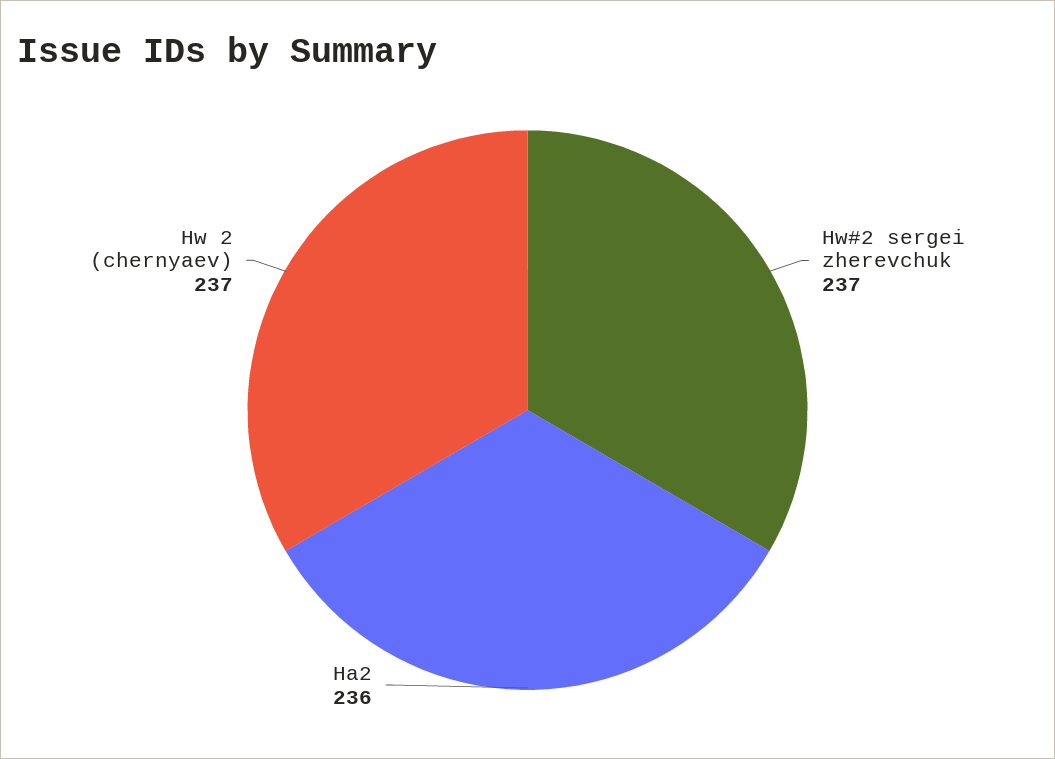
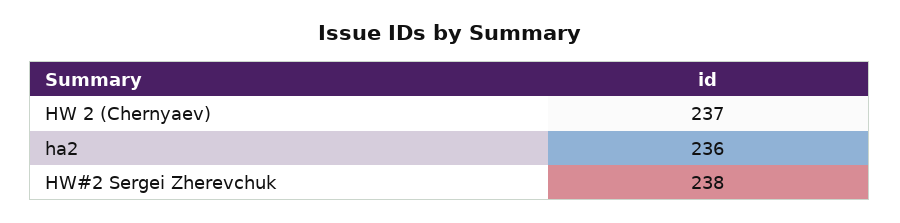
  {
-   "Hw#2 sergei zherevchuk": 237,
+   "Hw#2 sergei zherevchuk": 238,
    "Ha2": 236,
    "Hw 2 (chernyaev)": 237
  }

